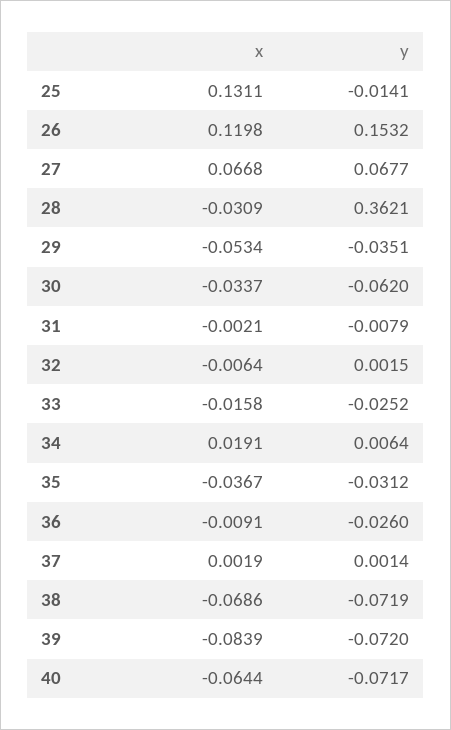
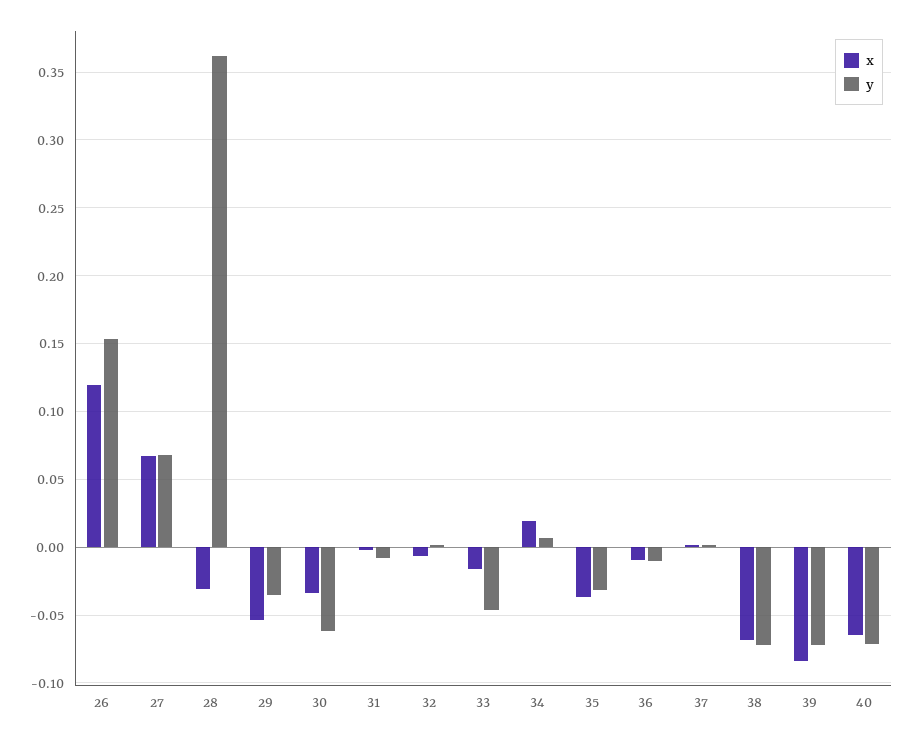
  {
    "x": {
-     "25": 0.1311,
      "26": 0.1198,
      "27": 0.0668,
      "28": -0.0309,
      "29": -0.0534,
      "30": -0.0337,
      "31": -0.0021,
      "32": -0.0064,
      "33": -0.0158,
      "34": 0.0191,
      "35": -0.0367,
      "36": -0.0091,
      "37": 0.0019,
      "38": -0.0686,
      "39": -0.0839,
      "40": -0.0644
    },
    "y": {
-     "25": -0.0141,
      "26": 0.1532,
      "27": 0.0677,
      "28": 0.3621,
      "29": -0.0351,
      "30": -0.062,
      "31": -0.0079,
      "32": 0.0015,
-     "33": -0.0252,
+     "33": -0.045,
      "34": 0.0064,
      "35": -0.0312,
-     "36": -0.026,
+     "36": -0.01,
      "37": 0.0014,
      "38": -0.0719,
      "39": -0.072,
      "40": -0.0717
    }
  }

